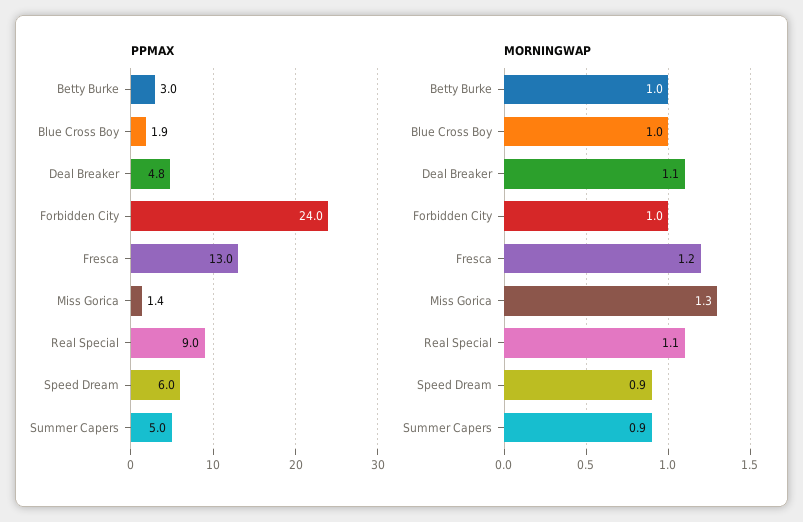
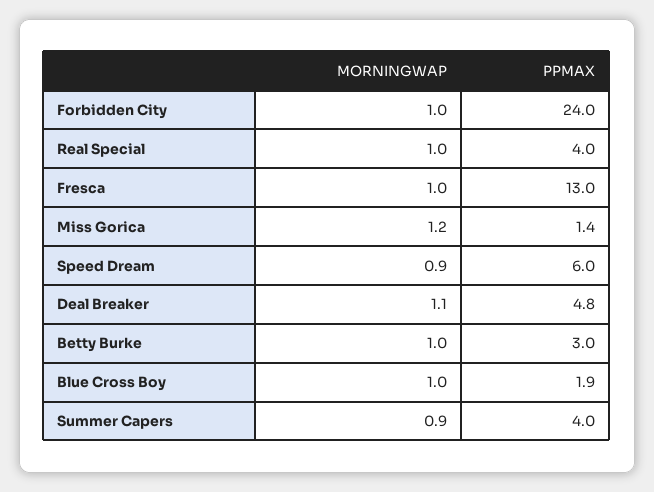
  {
    "PPMAX": {
      "Betty Burke": 3,
      "Blue Cross Boy": 1.9,
      "Deal Breaker": 4.8,
      "Forbidden City": 24,
      "Fresca": 13,
      "Miss Gorica": 1.4,
-     "Real Special": 9,
+     "Real Special": 4,
      "Speed Dream": 6,
-     "Summer Capers": 5
+     "Summer Capers": 4
    },
    "MORNINGWAP": {
      "Betty Burke": 1,
      "Blue Cross Boy": 1,
      "Deal Breaker": 1.1,
      "Forbidden City": 1,
-     "Fresca": 1.2,
+     "Fresca": 1,
-     "Miss Gorica": 1.3,
+     "Miss Gorica": 1.2,
-     "Real Special": 1.1,
+     "Real Special": 1,
      "Speed Dream": 0.9,
      "Summer Capers": 0.9
    }
  }

